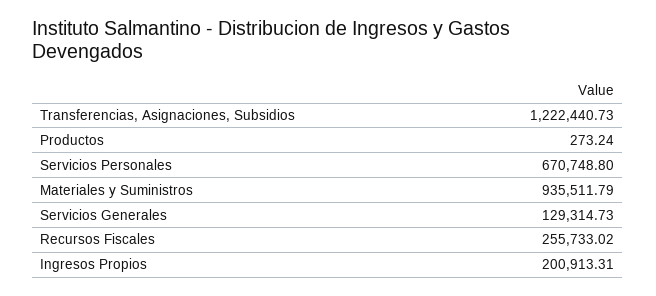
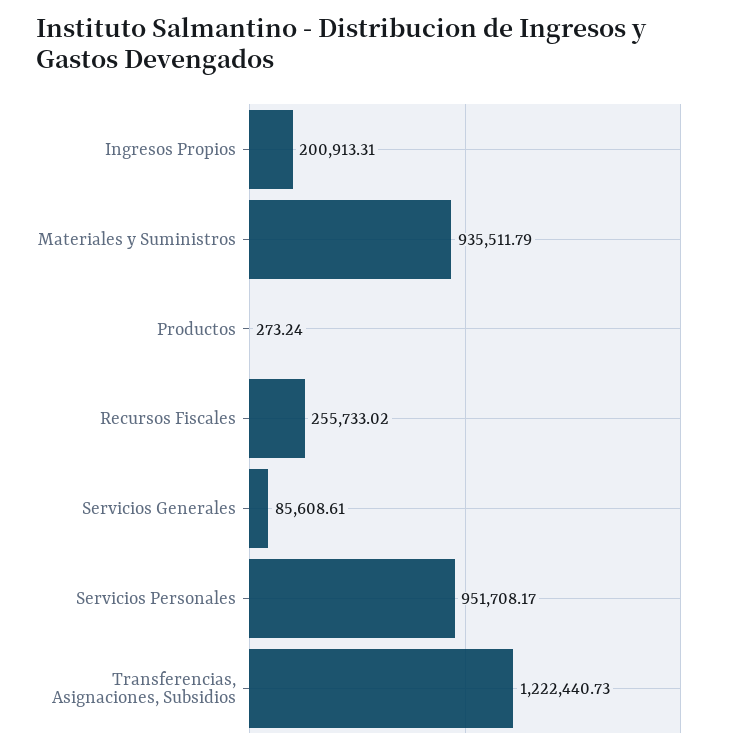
  {
    "Transferencias, Asignaciones, Subsidios": 1222440.73,
    "Productos": 273.24,
-   "Servicios Personales": 670748.8,
+   "Servicios Personales": 951708.17,
    "Materiales y Suministros": 935511.79,
-   "Servicios Generales": 129314.73,
+   "Servicios Generales": 85608.61,
    "Recursos Fiscales": 255733.02,
    "Ingresos Propios": 200913.31
  }

